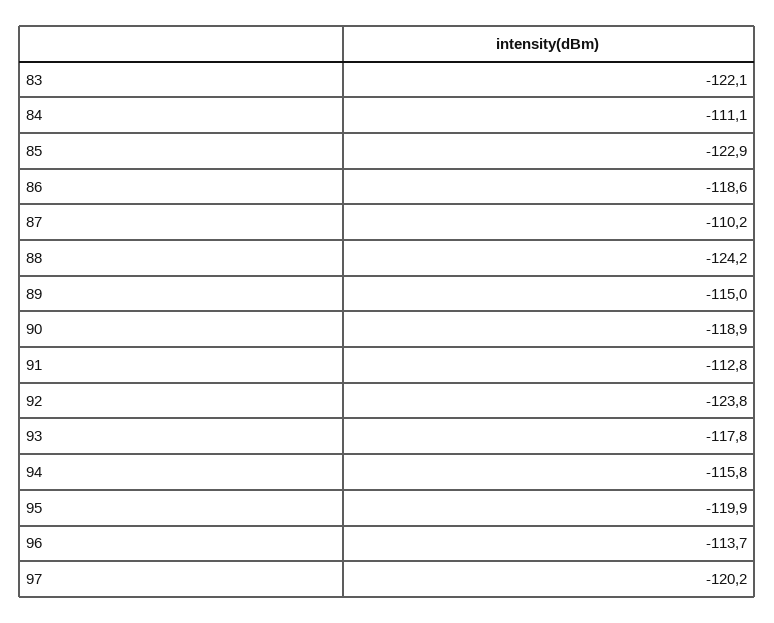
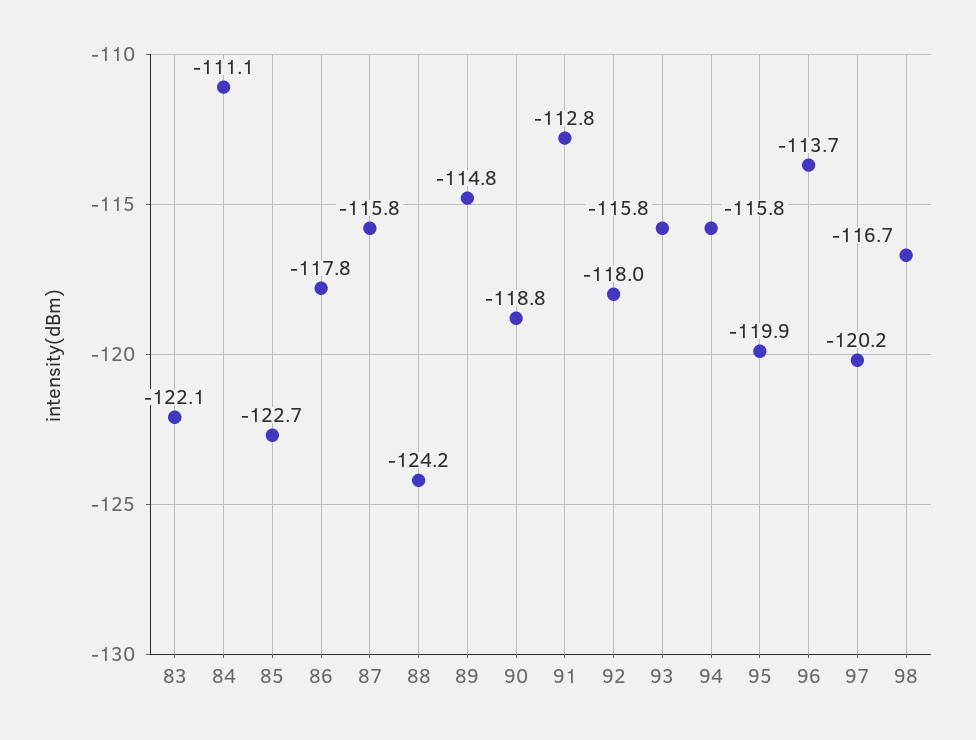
  {
    "83": -122.1,
    "84": -111.1,
-   "85": -122.9,
+   "85": -122.7,
-   "86": -118.6,
+   "86": -117.8,
-   "87": -110.2,
+   "87": -115.8,
    "88": -124.2,
-   "89": -115,
+   "89": -114.8,
-   "90": -118.9,
+   "90": -118.8,
    "91": -112.8,
-   "92": -123.8,
+   "92": -118,
-   "93": -117.8,
+   "93": -115.8,
    "94": -115.8,
    "95": -119.9,
    "96": -113.7,
-   "97": -120.2
+   "97": -120.2,
+   "98": -116.7
  }

